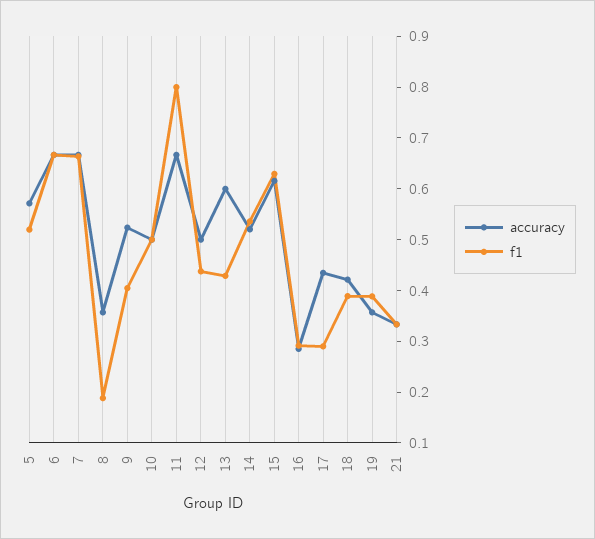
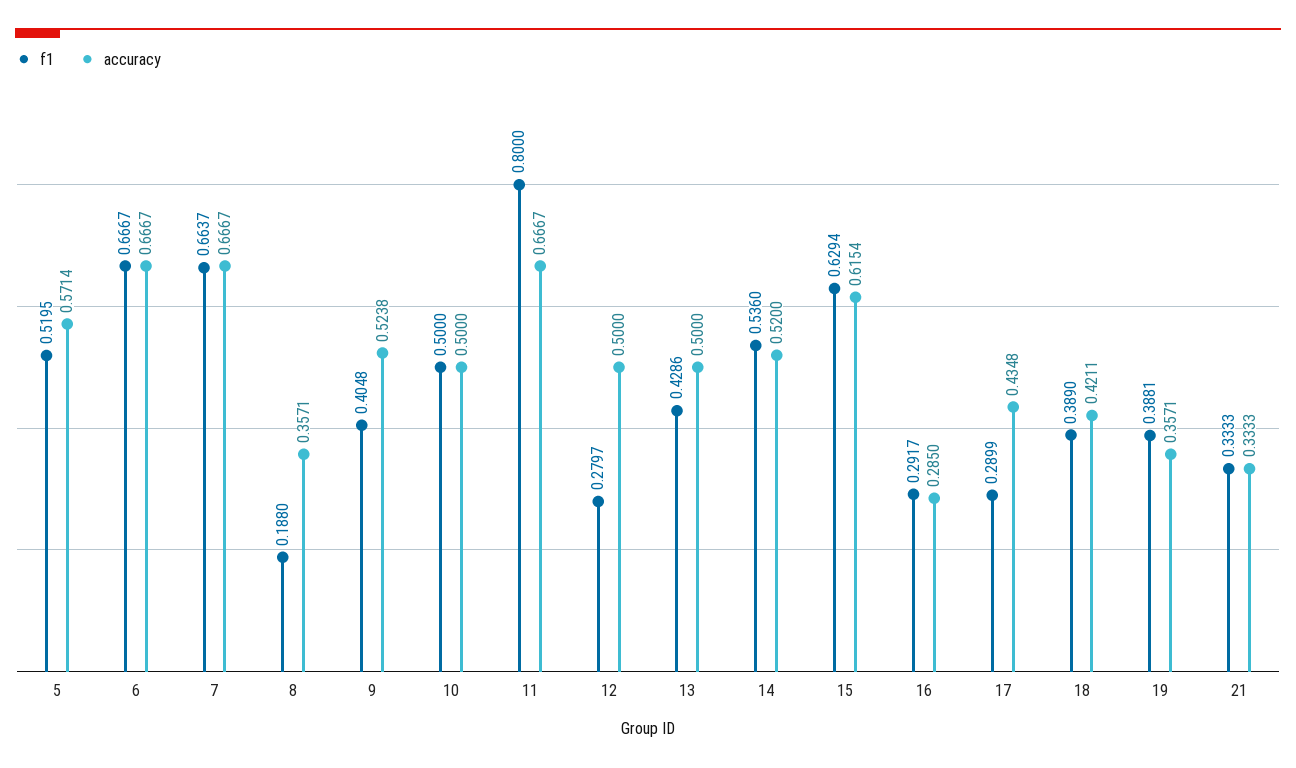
  {
    "accuracy": {
      "5": 0.5714,
      "6": 0.6667,
      "7": 0.6667,
      "8": 0.3571,
      "9": 0.5238,
      "10": 0.5,
      "11": 0.6667,
      "12": 0.5,
-     "13": 0.6,
+     "13": 0.5,
      "14": 0.52,
      "15": 0.6154,
      "16": 0.285,
      "17": 0.4348,
      "18": 0.4211,
      "19": 0.3571,
      "21": 0.3333
    },
    "f1": {
      "5": 0.5195,
      "6": 0.6667,
      "7": 0.6637,
      "8": 0.188,
      "9": 0.4048,
      "10": 0.5,
      "11": 0.8,
-     "12": 0.44,
+     "12": 0.2797,
      "13": 0.4286,
      "14": 0.536,
      "15": 0.6294,
      "16": 0.2917,
      "17": 0.2899,
      "18": 0.389,
      "19": 0.3881,
      "21": 0.3333
    }
  }

